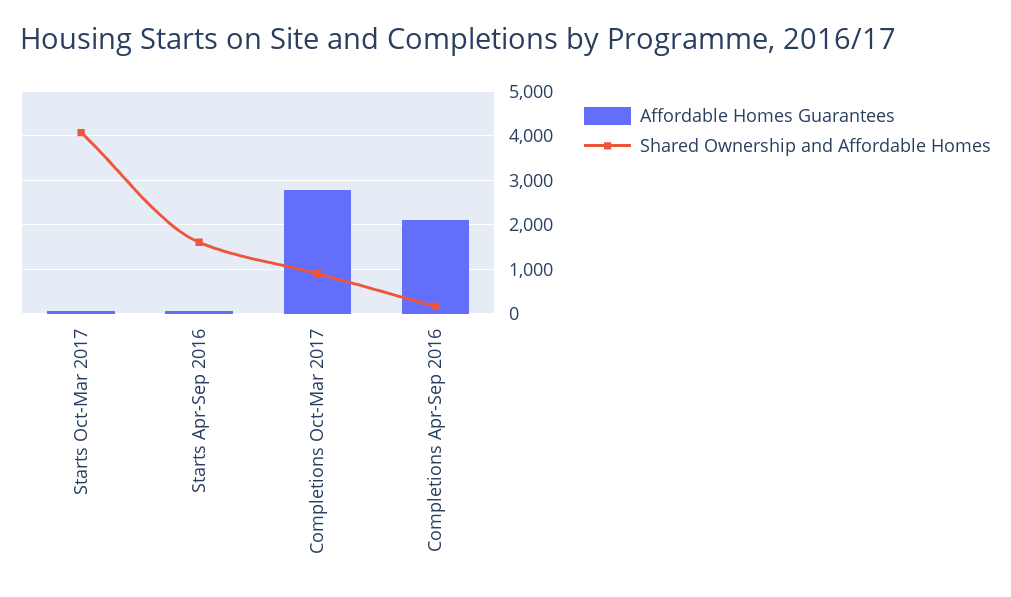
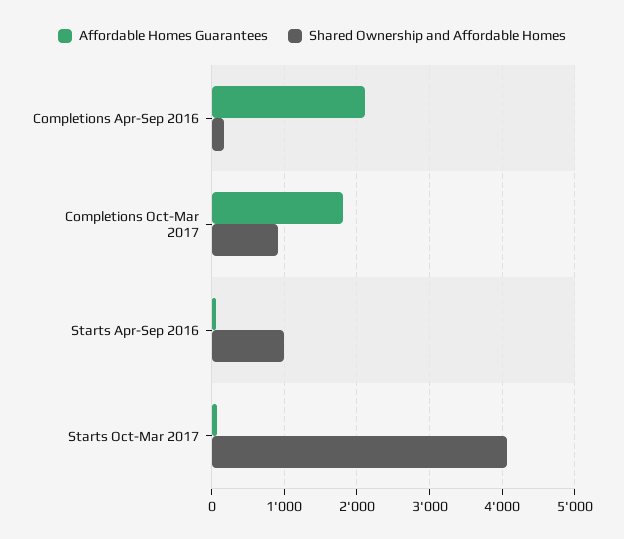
  {
    "Affordable Homes Guarantees": {
      "Starts Oct-Mar 2017": 100,
      "Starts Apr-Sep 2016": 100,
-     "Completions Oct-Mar 2017": 2800,
+     "Completions Oct-Mar 2017": 1800,
      "Completions Apr-Sep 2016": 2100
    },
    "Shared Ownership and Affordable Homes": {
      "Starts Oct-Mar 2017": 4100,
-     "Starts Apr-Sep 2016": 1600,
+     "Starts Apr-Sep 2016": 1000,
      "Completions Oct-Mar 2017": 900,
      "Completions Apr-Sep 2016": 200
    }
  }

